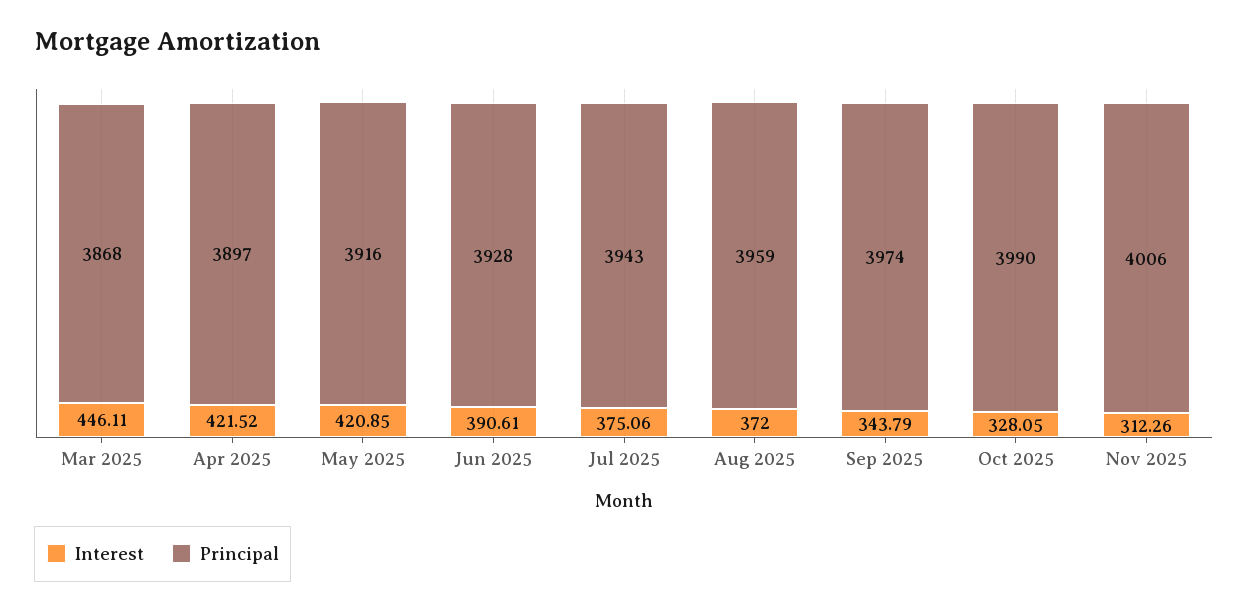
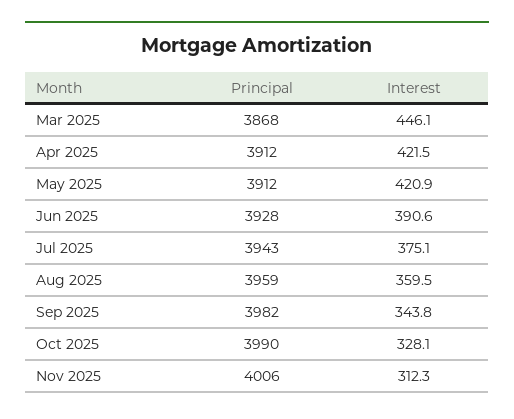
  {
    "Interest": {
      "Mar 2025": 446.11,
      "Apr 2025": 421.52,
      "May 2025": 420.85,
      "Jun 2025": 390.61,
      "Jul 2025": 375.06,
-     "Aug 2025": 372,
+     "Aug 2025": 359.5,
      "Sep 2025": 343.79,
      "Oct 2025": 328.05,
      "Nov 2025": 312.26
    },
    "Principal": {
      "Mar 2025": 3868,
-     "Apr 2025": 3897,
+     "Apr 2025": 3912,
-     "May 2025": 3916,
+     "May 2025": 3912,
      "Jun 2025": 3928,
      "Jul 2025": 3943,
      "Aug 2025": 3959,
-     "Sep 2025": 3974,
+     "Sep 2025": 3982,
      "Oct 2025": 3990,
      "Nov 2025": 4006
    }
  }

